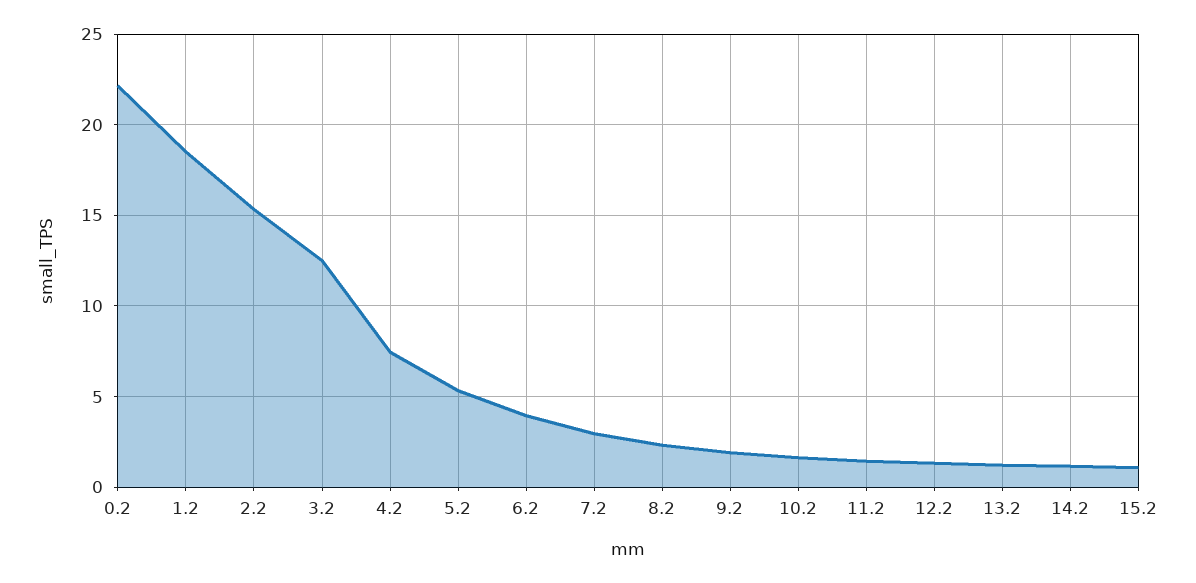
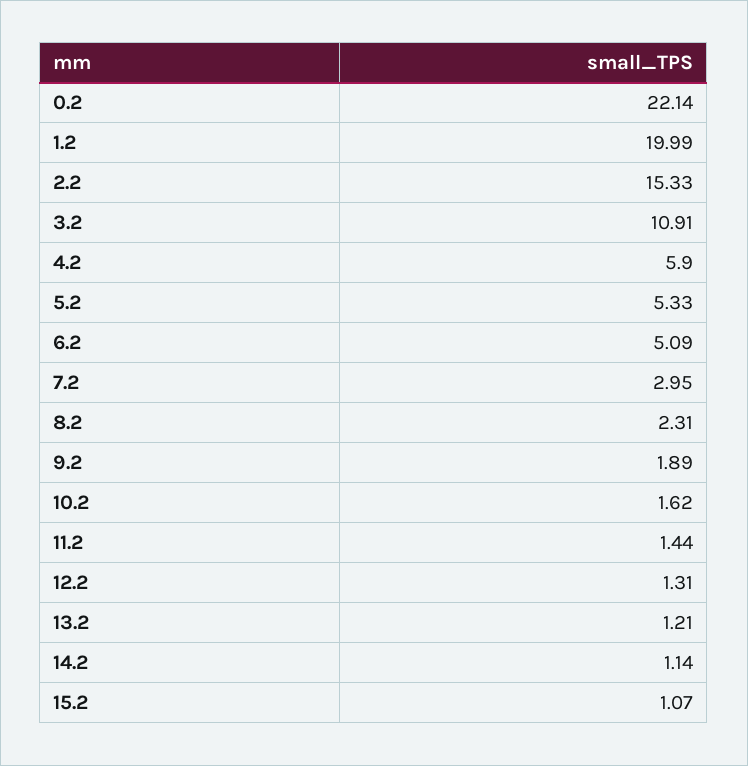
  {
    "0.2": 22.14,
-   "1.2": 18.5,
+   "1.2": 19.99,
    "2.2": 15.33,
-   "3.2": 12.5,
+   "3.2": 10.91,
-   "4.2": 7.5,
+   "4.2": 5.9,
    "5.2": 5.33,
-   "6.2": 4,
+   "6.2": 5.09,
    "7.2": 2.95,
    "8.2": 2.31,
    "9.2": 1.89,
    "10.2": 1.62,
    "11.2": 1.44,
    "12.2": 1.31,
    "13.2": 1.21,
    "14.2": 1.14,
    "15.2": 1.07
  }

